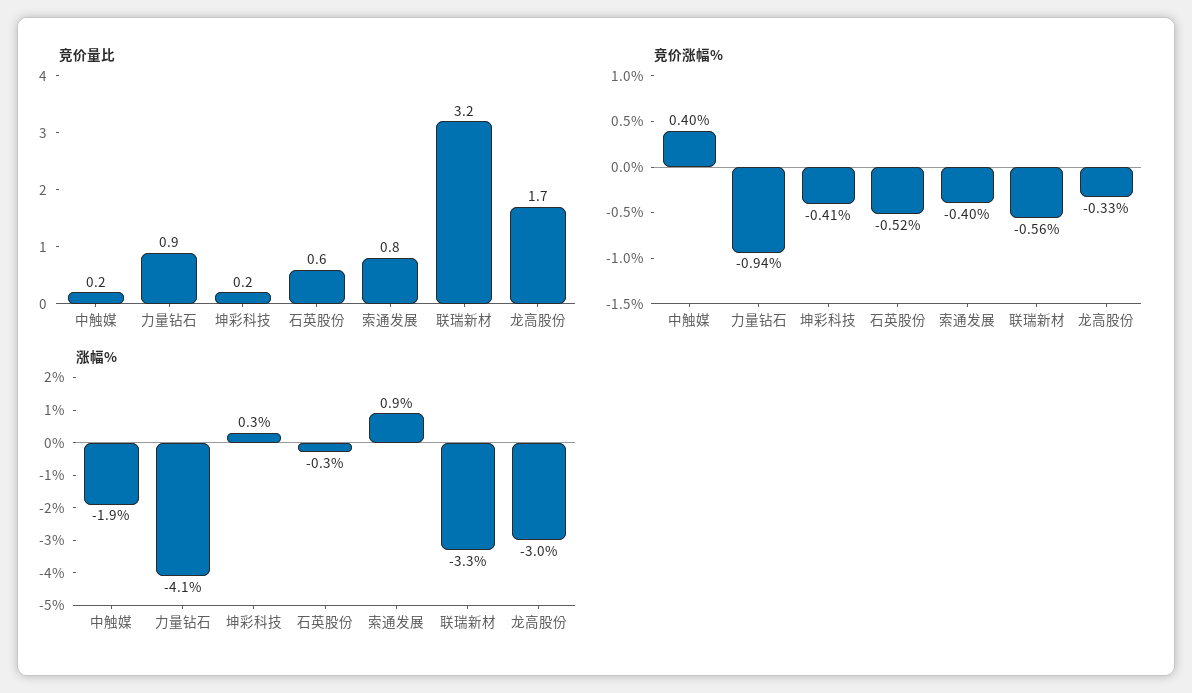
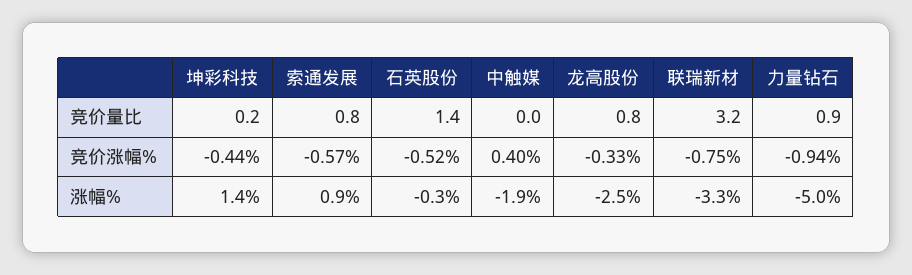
  {
    "竞价量比": {
-     "中触媒": 0.2,
+     "中触媒": 0,
      "力量钻石": 0.9,
      "坤彩科技": 0.2,
-     "石英股份": 0.6,
+     "石英股份": 1.4,
      "索通发展": 0.8,
      "联瑞新材": 3.2,
-     "龙高股份": 1.7
+     "龙高股份": 0.8
    },
    "竞价涨幅%": {
      "中触媒": 0.4,
      "力量钻石": -0.94,
-     "坤彩科技": -0.41,
+     "坤彩科技": -0.44,
      "石英股份": -0.52,
-     "索通发展": -0.4,
+     "索通发展": -0.57,
-     "联瑞新材": -0.56,
+     "联瑞新材": -0.75,
      "龙高股份": -0.33
    },
    "涨幅%": {
      "中触媒": -1.9,
-     "力量钻石": -4.1,
+     "力量钻石": -5,
-     "坤彩科技": 0.3,
+     "坤彩科技": 1.4,
      "石英股份": -0.3,
      "索通发展": 0.9,
      "联瑞新材": -3.3,
-     "龙高股份": -3
+     "龙高股份": -2.5
    }
  }

